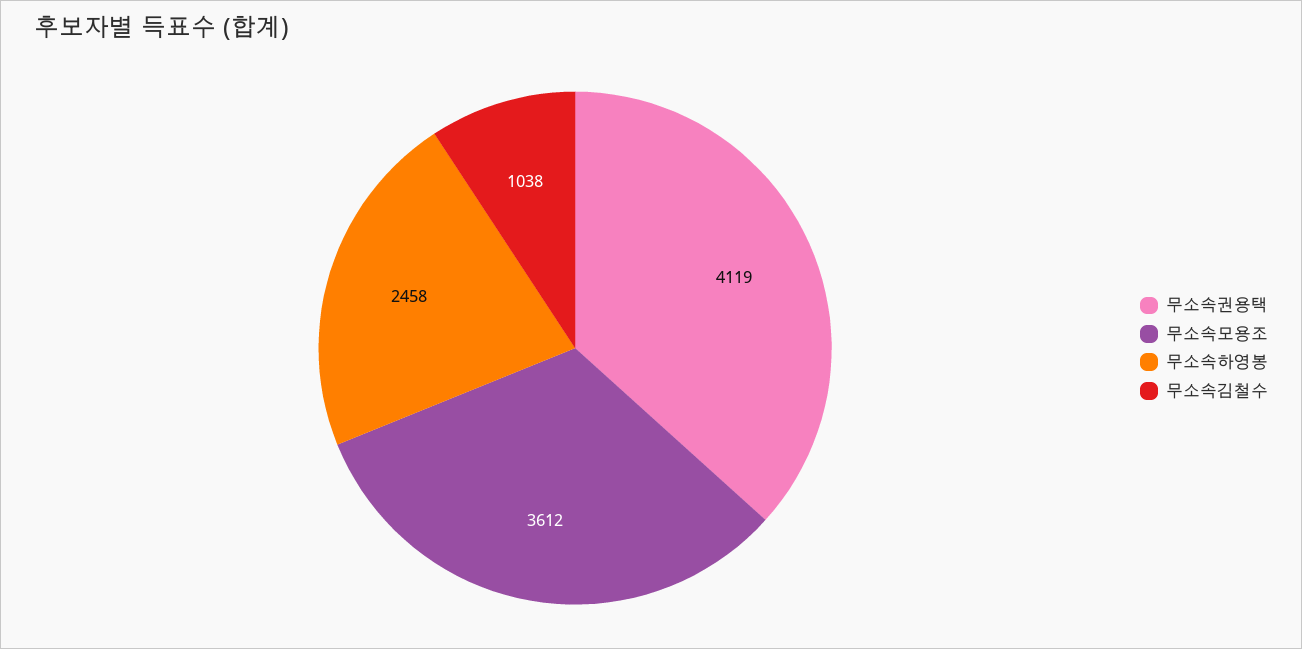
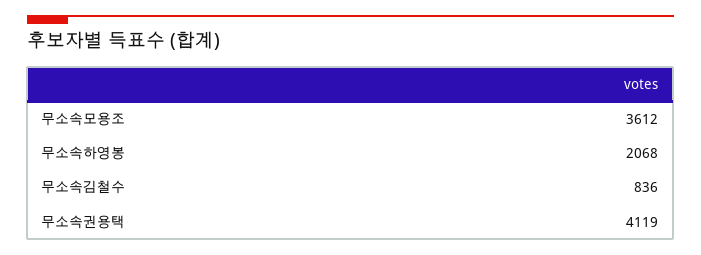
  {
    "무소속권용택": 4119,
    "무소속모용조": 3612,
-   "무소속하영봉": 2458,
+   "무소속하영봉": 2068,
-   "무소속김철수": 1038
+   "무소속김철수": 836
  }

